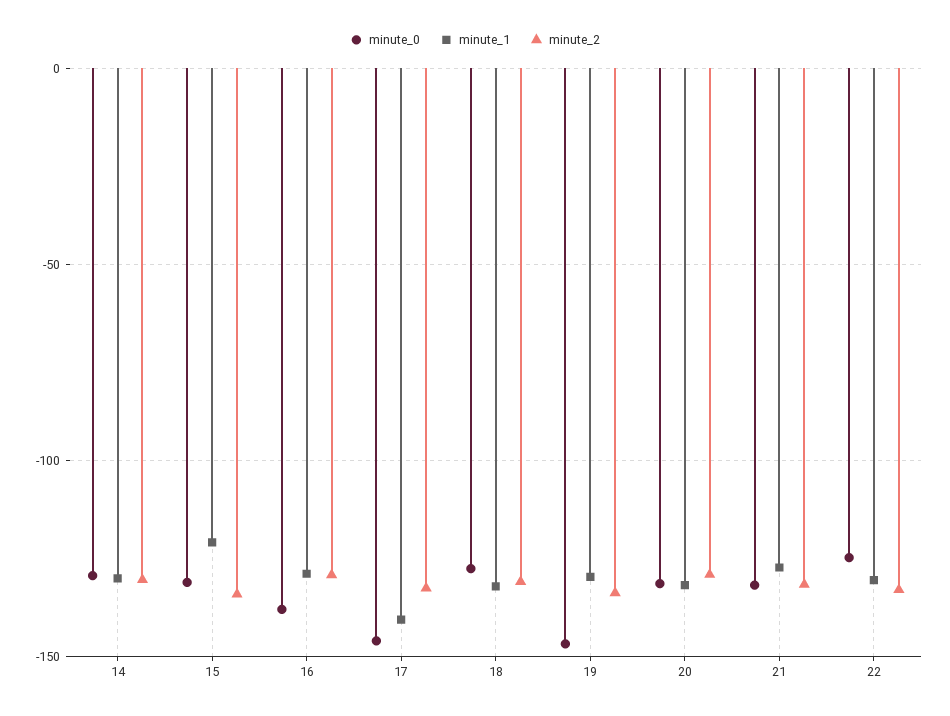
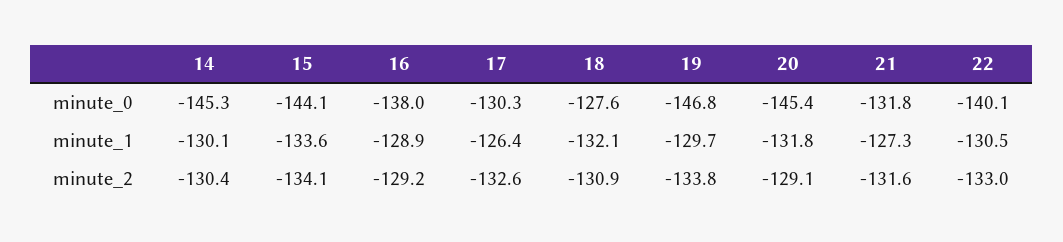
  {
    "minute_0": {
-     "14": -130,
+     "14": -145.3,
-     "15": -130,
+     "15": -144.1,
      "16": -138,
-     "17": -145,
+     "17": -130.3,
      "18": -127.6,
      "19": -146.8,
-     "20": -130,
+     "20": -145.4,
      "21": -131.8,
-     "22": -125
+     "22": -140.1
    },
    "minute_1": {
      "14": -130.1,
-     "15": -120,
+     "15": -133.6,
      "16": -128.9,
-     "17": -140,
+     "17": -126.4,
      "18": -132.1,
      "19": -129.7,
      "20": -131.8,
      "21": -127.3,
      "22": -130.5
    },
    "minute_2": {
      "14": -130.4,
      "15": -134.1,
      "16": -129.2,
      "17": -132.6,
      "18": -130.9,
      "19": -133.8,
      "20": -129.1,
      "21": -131.6,
      "22": -133
    }
  }

